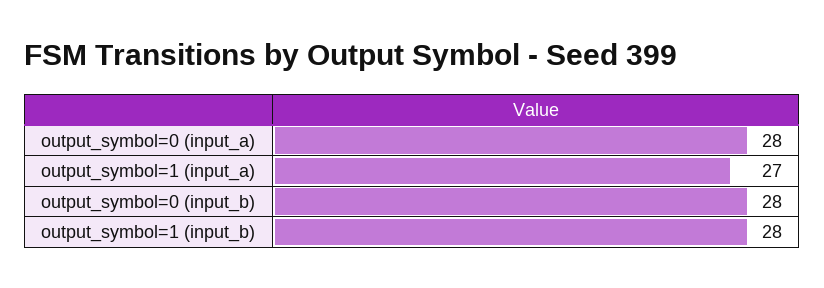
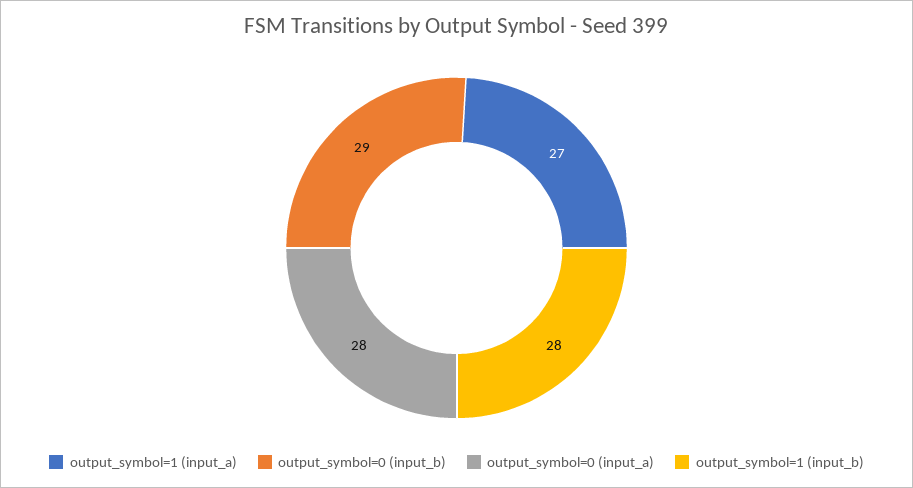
  {
    "output_symbol=0 (input_a)": 28,
    "output_symbol=1 (input_a)": 27,
-   "output_symbol=0 (input_b)": 28,
+   "output_symbol=0 (input_b)": 29,
    "output_symbol=1 (input_b)": 28
  }

